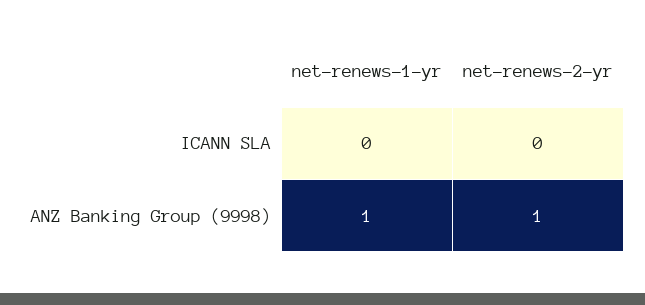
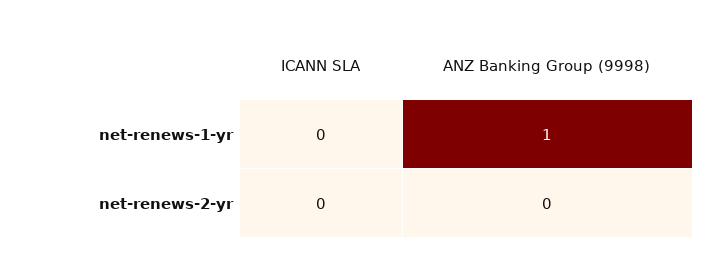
  {
    "net-renews-1-yr": {
      "ICANN SLA": 0,
      "ANZ Banking Group (9998)": 1
    },
    "net-renews-2-yr": {
      "ICANN SLA": 0,
-     "ANZ Banking Group (9998)": 1
+     "ANZ Banking Group (9998)": 0
    }
  }

